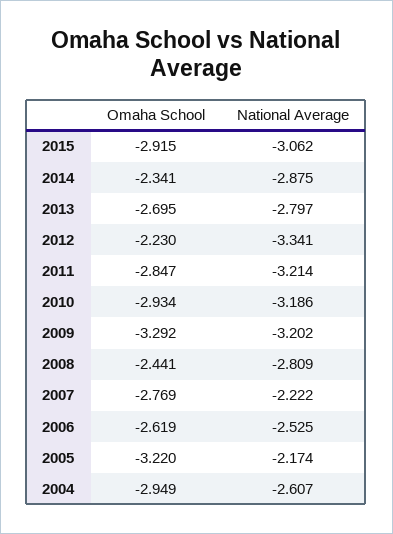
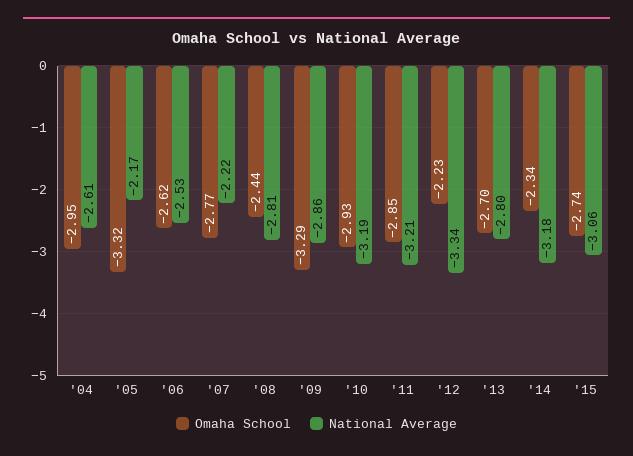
  {
    "Omaha School": {
-     "2015": -2.915,
+     "2015": -2.74,
      "2014": -2.341,
      "2013": -2.695,
      "2012": -2.23,
      "2011": -2.847,
      "2010": -2.934,
      "2009": -3.292,
      "2008": -2.441,
      "2007": -2.769,
      "2006": -2.619,
-     "2005": -3.22,
+     "2005": -3.32,
      "2004": -2.949
    },
    "National Average": {
      "2015": -3.062,
-     "2014": -2.875,
+     "2014": -3.18,
      "2013": -2.797,
      "2012": -3.341,
      "2011": -3.214,
      "2010": -3.186,
-     "2009": -3.202,
+     "2009": -2.86,
      "2008": -2.809,
      "2007": -2.222,
      "2006": -2.525,
      "2005": -2.174,
      "2004": -2.607
    }
  }

